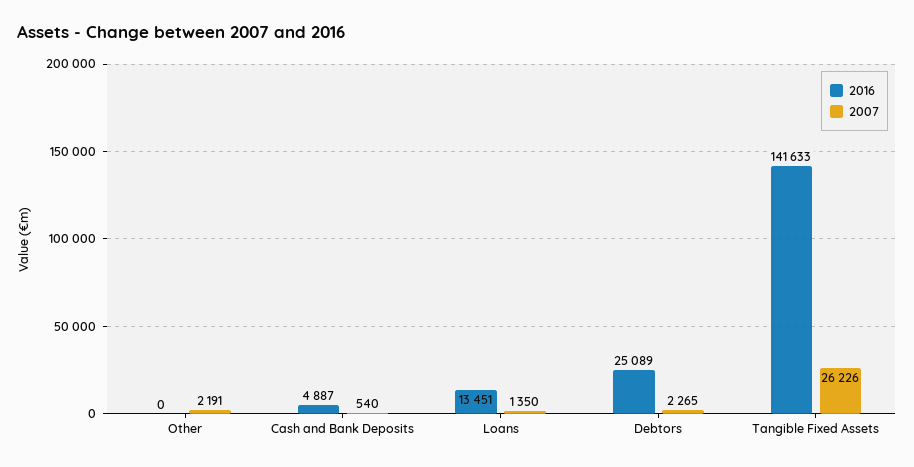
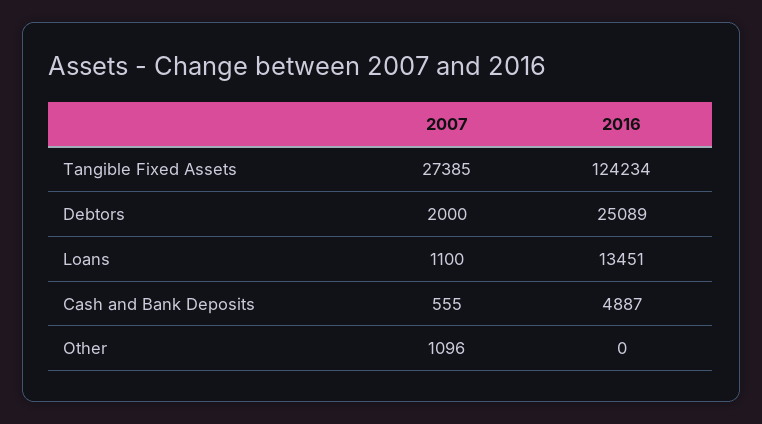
  {
    "2016": {
      "Other": 0,
      "Cash and Bank Deposits": 4887,
      "Loans": 13451,
      "Debtors": 25089,
-     "Tangible Fixed Assets": 141633
+     "Tangible Fixed Assets": 124234
    },
    "2007": {
-     "Other": 2191,
+     "Other": 1096,
-     "Cash and Bank Deposits": 540,
+     "Cash and Bank Deposits": 555,
-     "Loans": 1350,
+     "Loans": 1100,
-     "Debtors": 2265,
+     "Debtors": 2000,
-     "Tangible Fixed Assets": 26226
+     "Tangible Fixed Assets": 27385
    }
  }

